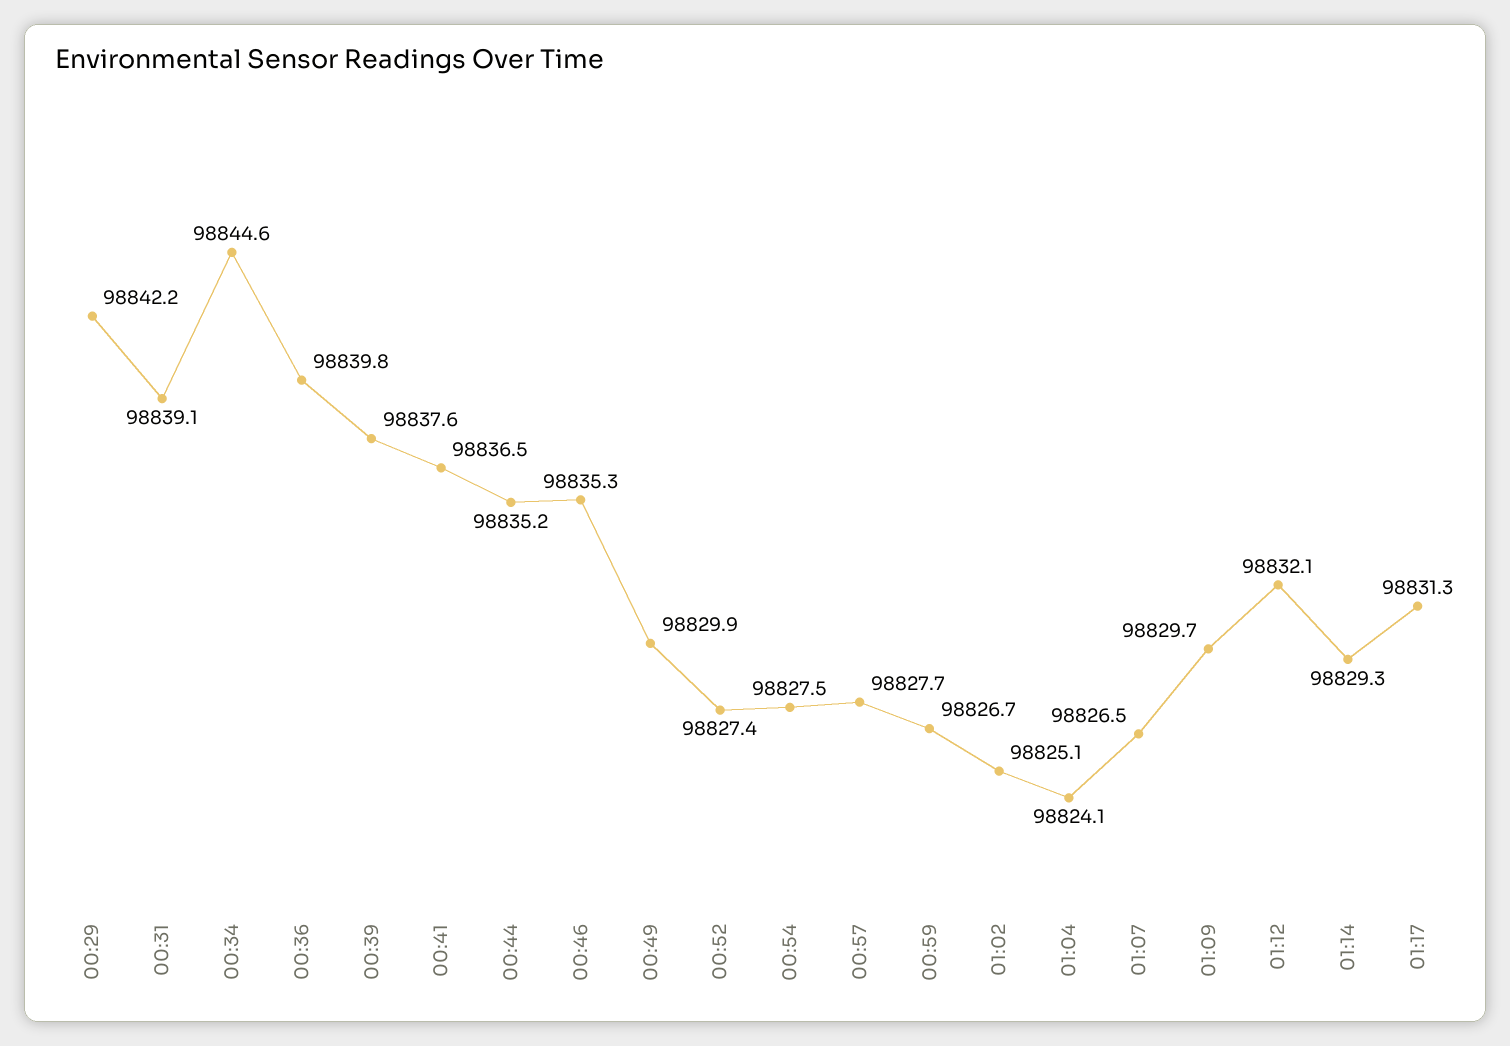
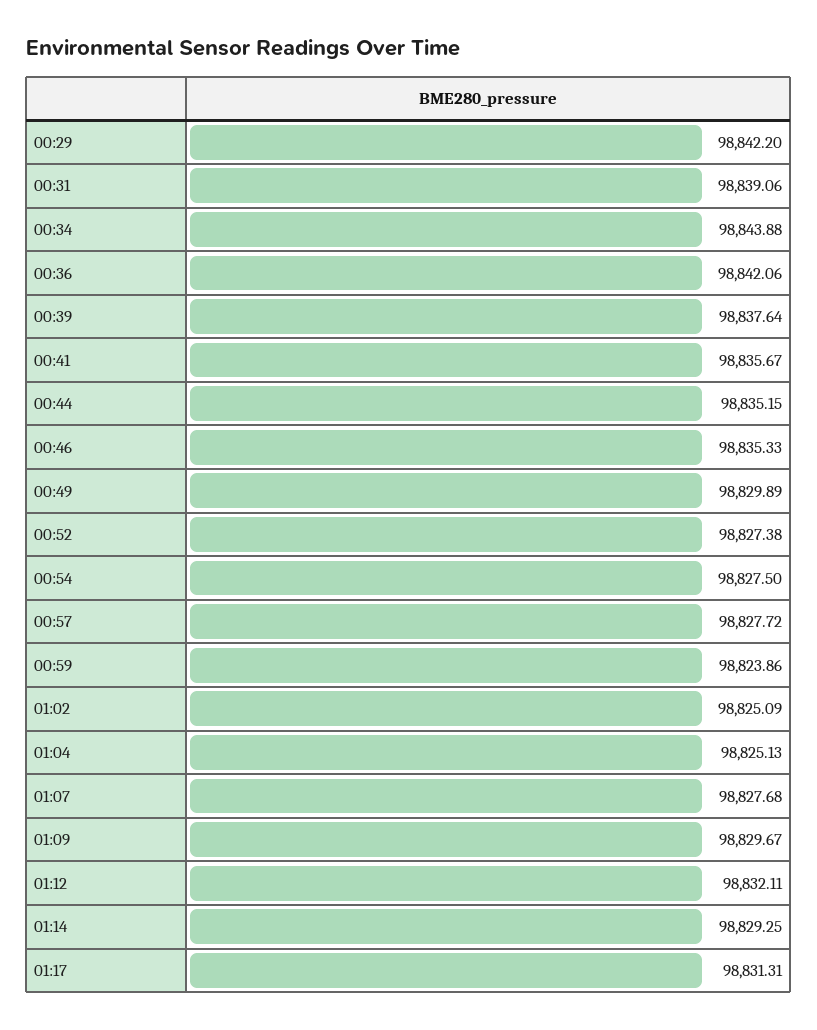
  {
    "00:29": 98842.2,
    "00:31": 98839.06,
-   "00:34": 98844.6,
+   "00:34": 98843.88,
-   "00:36": 98839.8,
+   "00:36": 98842.06,
    "00:39": 98837.64,
-   "00:41": 98836.5,
+   "00:41": 98835.67,
    "00:44": 98835.15,
    "00:46": 98835.33,
    "00:49": 98829.89,
    "00:52": 98827.38,
    "00:54": 98827.5,
    "00:57": 98827.72,
-   "00:59": 98826.7,
+   "00:59": 98823.86,
    "01:02": 98825.09,
-   "01:04": 98824.1,
+   "01:04": 98825.13,
-   "01:07": 98826.5,
+   "01:07": 98827.68,
    "01:09": 98829.67,
    "01:12": 98832.11,
    "01:14": 98829.25,
    "01:17": 98831.31
  }

